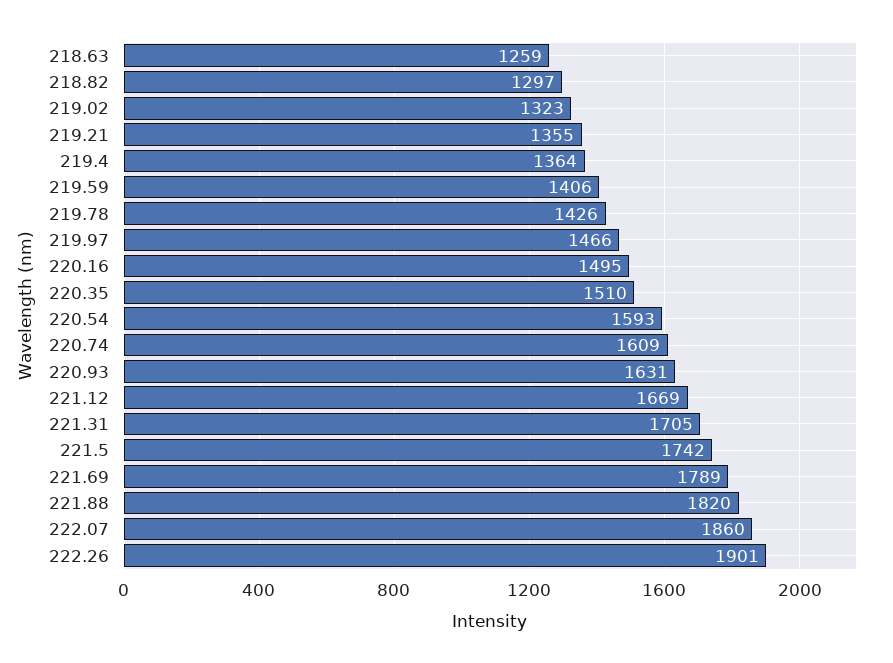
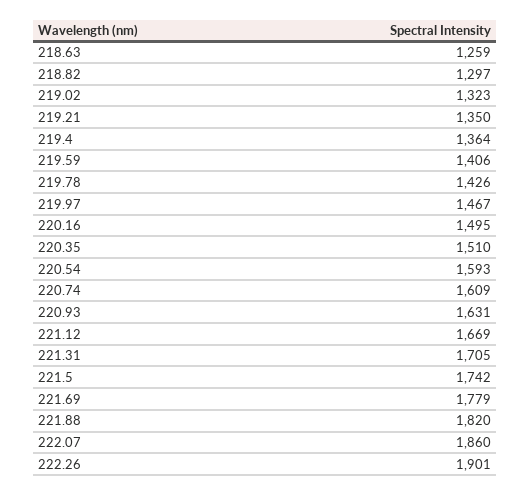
  {
    "218.63": 1259,
    "218.82": 1297,
    "219.02": 1323,
-   "219.21": 1355,
+   "219.21": 1350,
    "219.4": 1364,
    "219.59": 1406,
    "219.78": 1426,
-   "219.97": 1466,
+   "219.97": 1467,
    "220.16": 1495,
    "220.35": 1510,
    "220.54": 1593,
    "220.74": 1609,
    "220.93": 1631,
    "221.12": 1669,
    "221.31": 1705,
    "221.5": 1742,
-   "221.69": 1789,
+   "221.69": 1779,
    "221.88": 1820,
    "222.07": 1860,
    "222.26": 1901
  }

